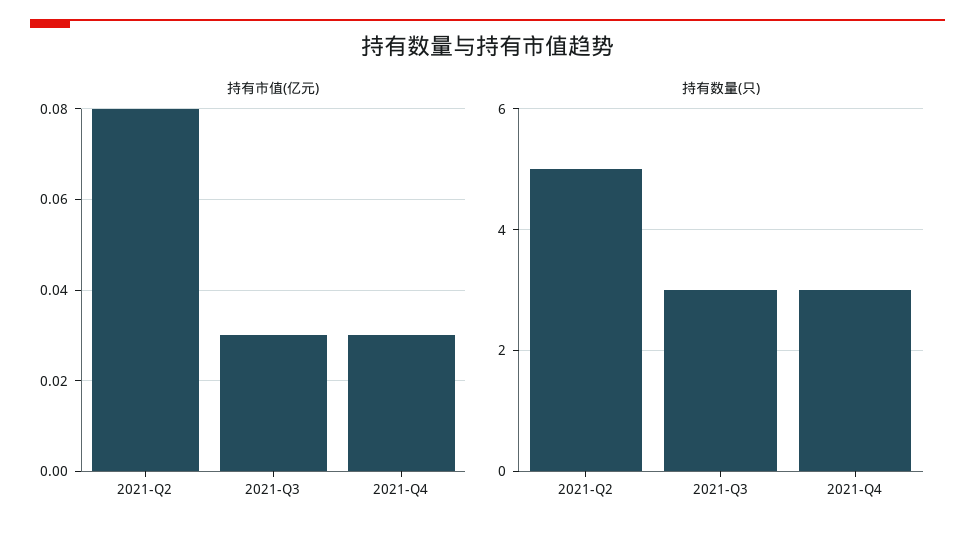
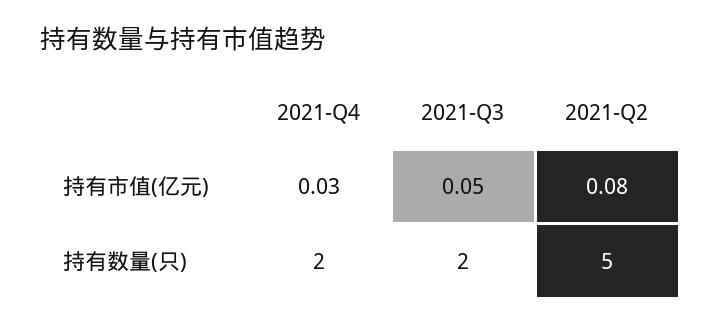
  {
    "持有市值(亿元)": {
      "2021-Q2": 0.08,
-     "2021-Q3": 0.03,
+     "2021-Q3": 0.05,
      "2021-Q4": 0.03
    },
    "持有数量(只)": {
      "2021-Q2": 5,
-     "2021-Q3": 3,
+     "2021-Q3": 2,
-     "2021-Q4": 3
+     "2021-Q4": 2
    }
  }

